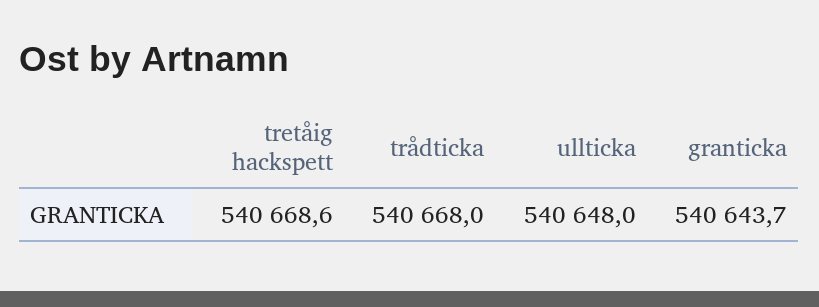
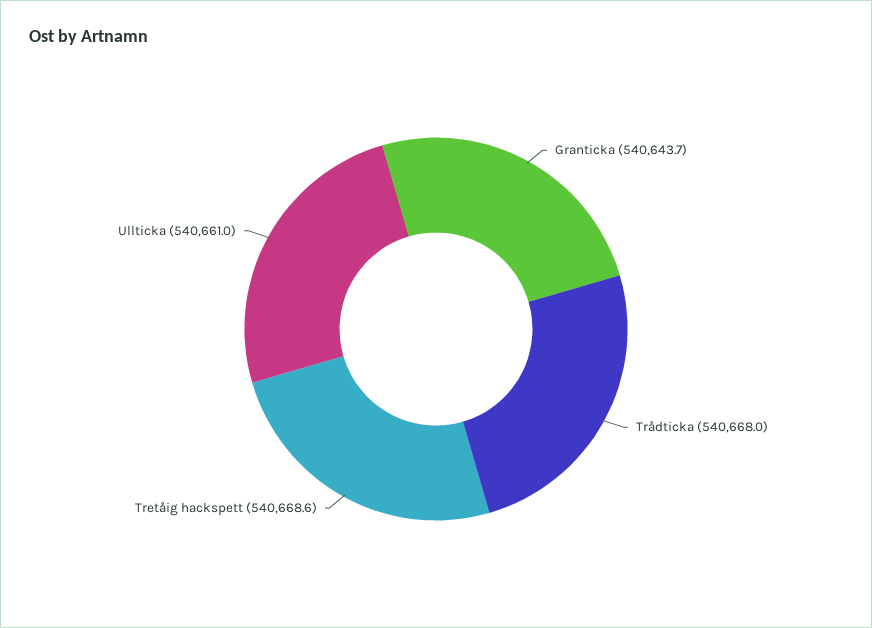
  {
    "tretåig hackspett": 540668.6,
    "trådticka": 540668,
-   "ullticka": 540648,
+   "ullticka": 540661,
    "granticka": 540643.7
  }

